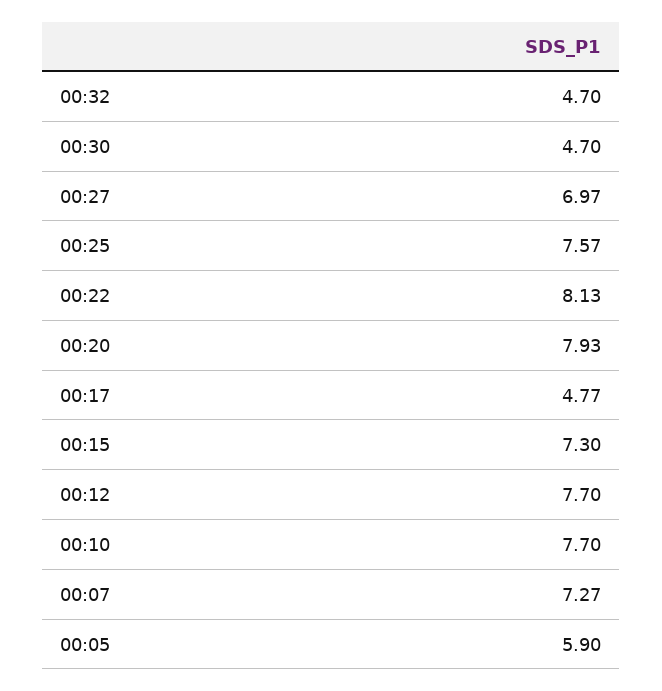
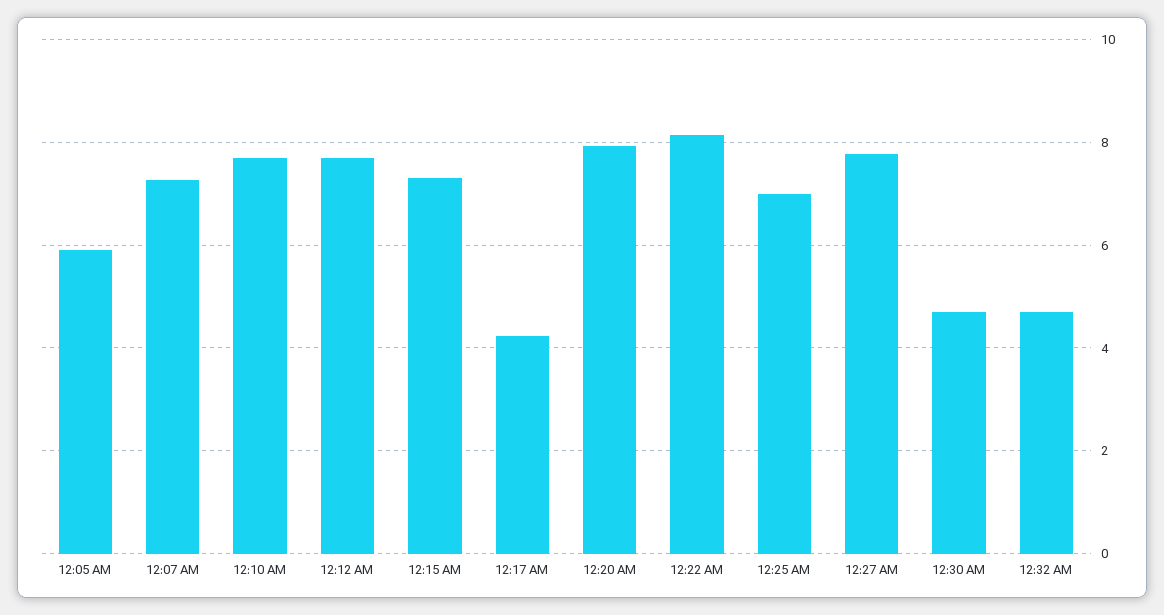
  {
    "00:32": 4.7,
    "00:30": 4.7,
-   "00:27": 6.97,
+   "00:27": 7.8,
-   "00:25": 7.57,
+   "00:25": 7,
    "00:22": 8.13,
    "00:20": 7.93,
-   "00:17": 4.77,
+   "00:17": 4.2,
    "00:15": 7.3,
    "00:12": 7.7,
    "00:10": 7.7,
    "00:07": 7.27,
    "00:05": 5.9
  }

